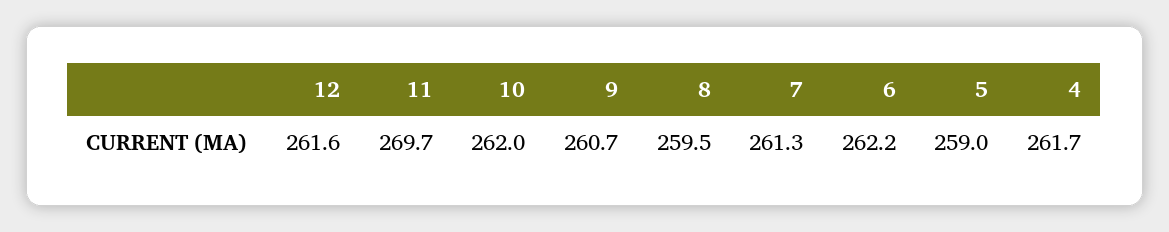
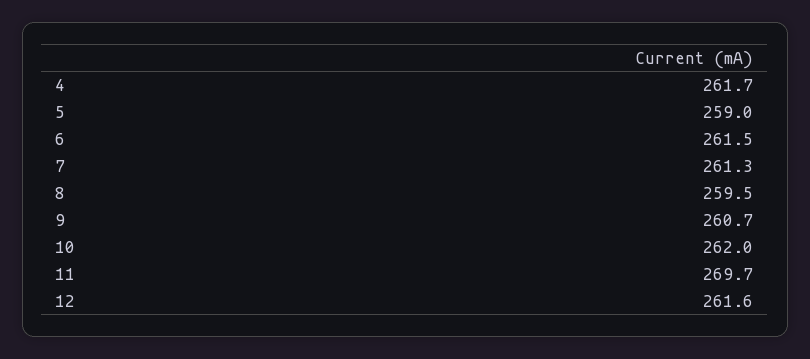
  {
    "12": 261.6,
    "11": 269.7,
    "10": 262,
    "9": 260.7,
    "8": 259.5,
    "7": 261.3,
-   "6": 262.2,
+   "6": 261.5,
    "5": 259,
    "4": 261.7
  }

